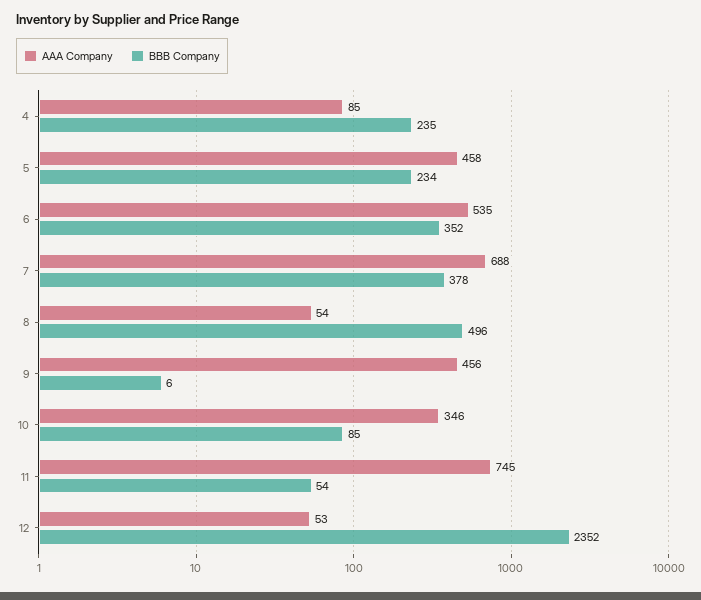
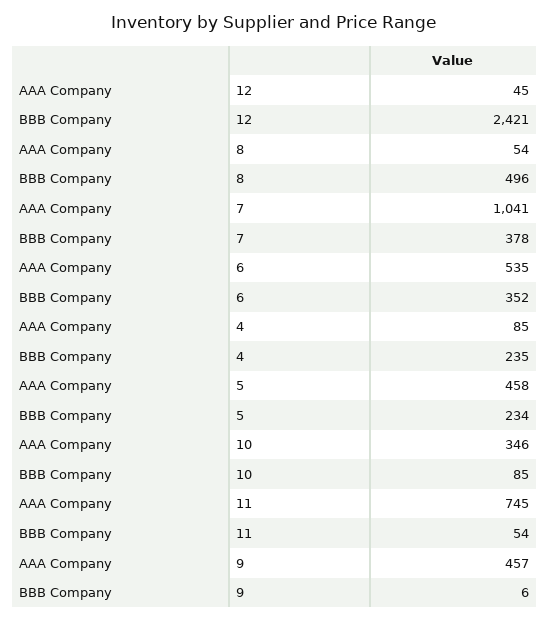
  {
    "AAA Company": {
      "4": 85,
      "5": 458,
      "6": 535,
-     "7": 688,
+     "7": 1041,
      "8": 54,
-     "9": 456,
+     "9": 457,
      "10": 346,
      "11": 745,
-     "12": 53
+     "12": 45
    },
    "BBB Company": {
      "4": 235,
      "5": 234,
      "6": 352,
      "7": 378,
      "8": 496,
      "9": 6,
      "10": 85,
      "11": 54,
-     "12": 2352
+     "12": 2421
    }
  }

